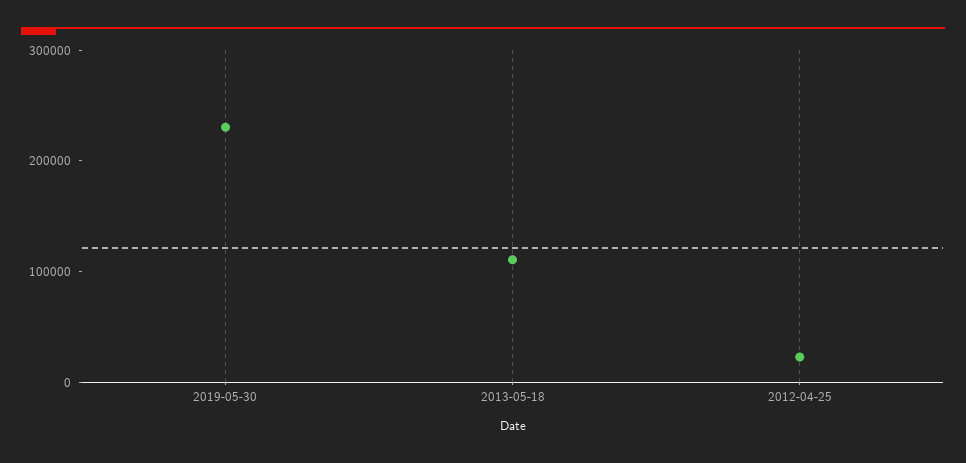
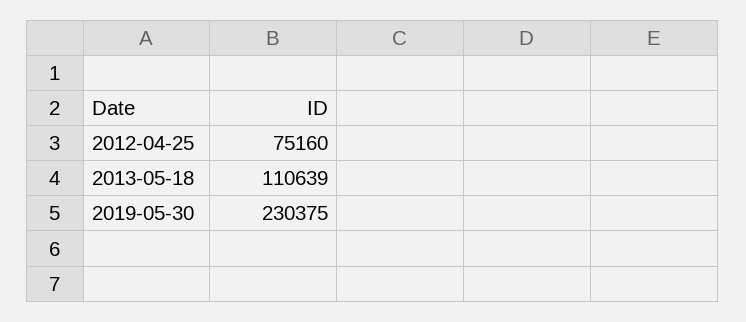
  {
    "2019-05-30": 230375,
    "2013-05-18": 110639,
-   "2012-04-25": 20000
+   "2012-04-25": 75160
  }

